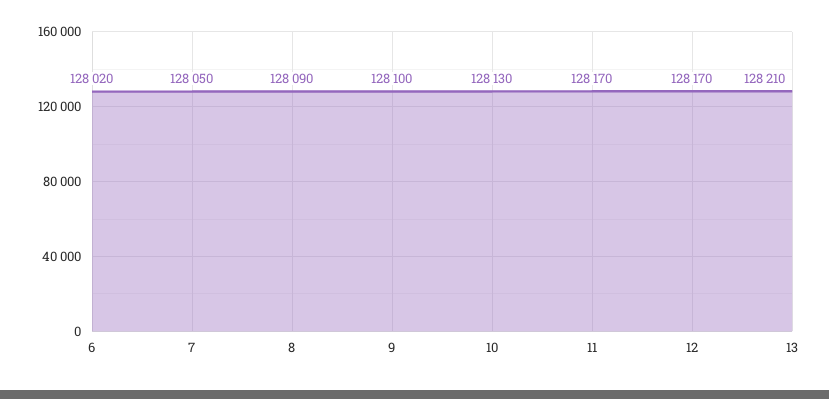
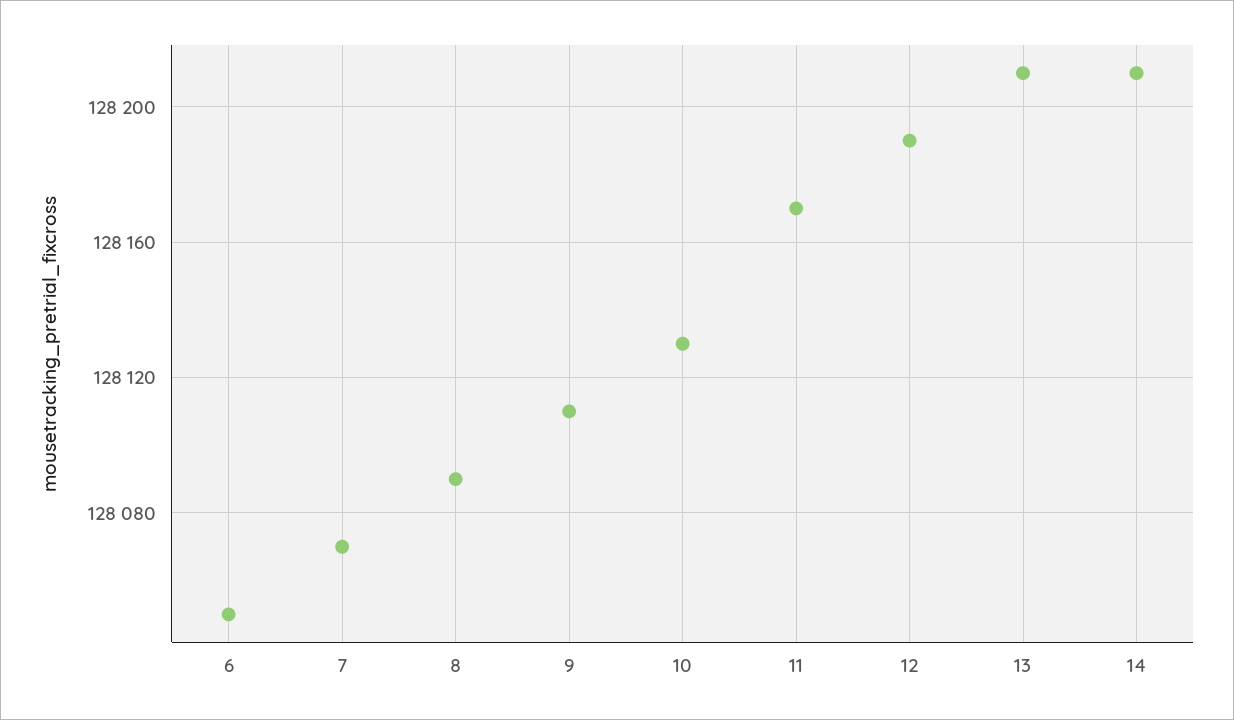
  {
-   "6": 128020,
+   "6": 128050,
-   "7": 128050,
+   "7": 128070,
    "8": 128090,
-   "9": 128100,
+   "9": 128110,
    "10": 128130,
    "11": 128170,
-   "12": 128170,
+   "12": 128190,
-   "13": 128210
+   "13": 128210,
+   "14": 128210
  }

